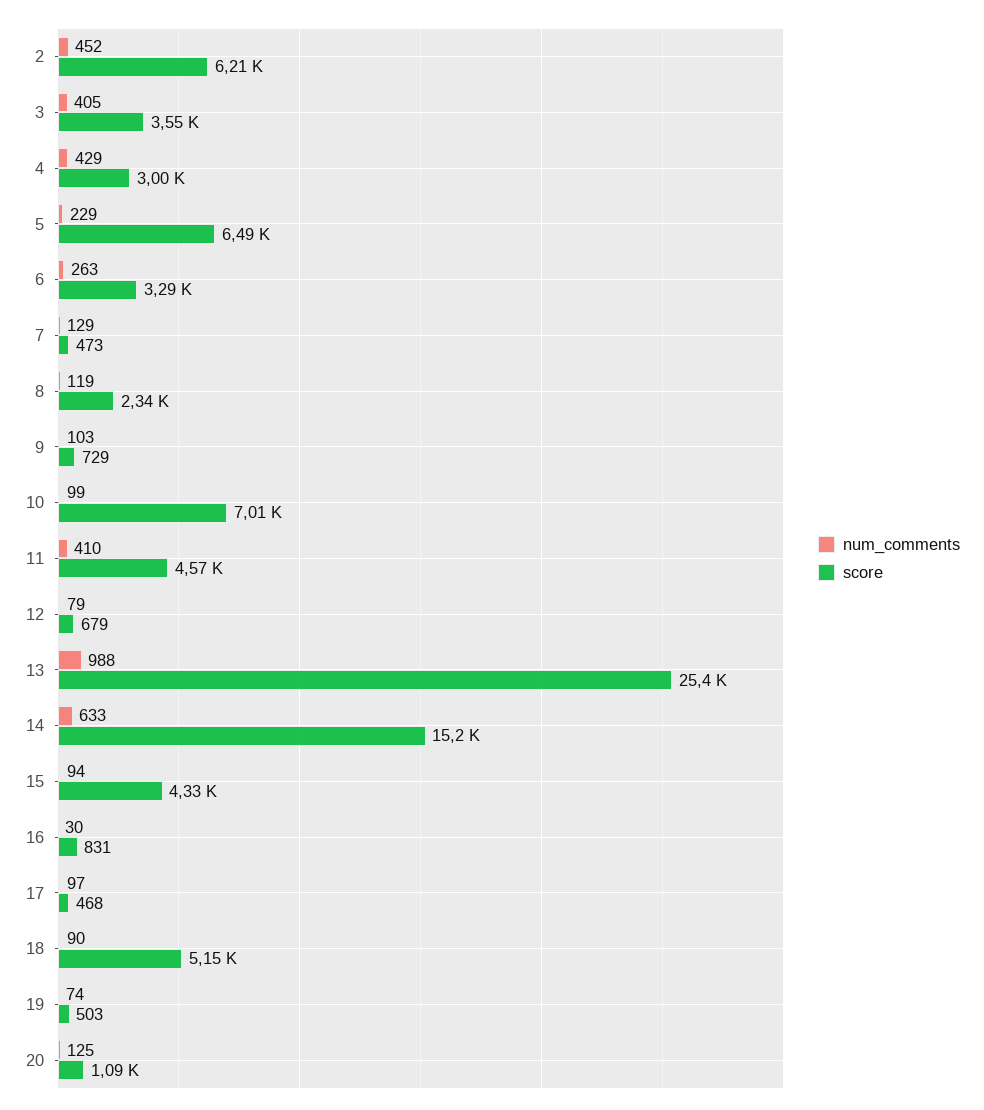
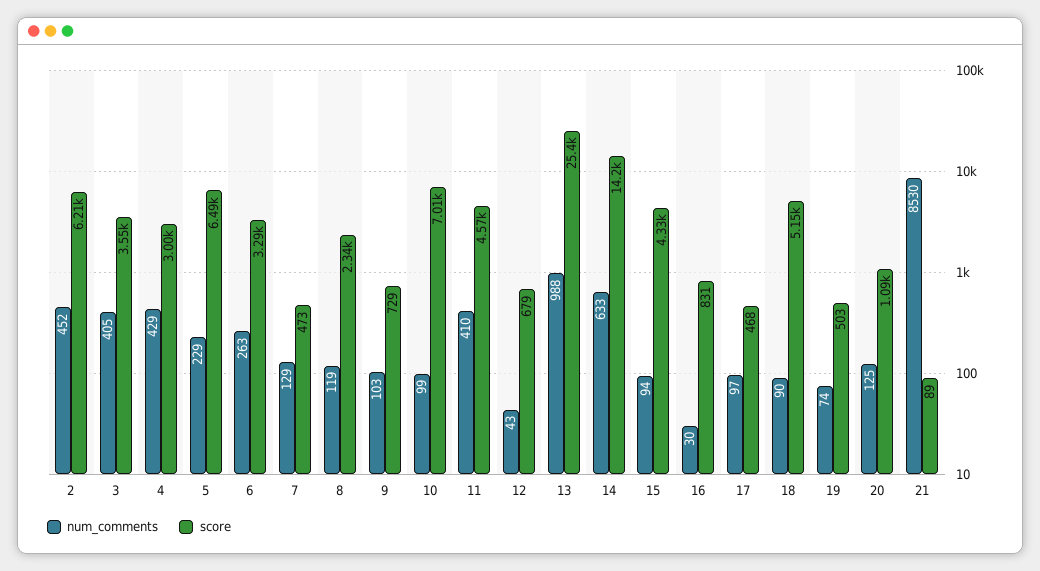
  {
    "num_comments": {
      "2": 452,
      "3": 405,
      "4": 429,
      "5": 229,
      "6": 263,
      "7": 129,
      "8": 119,
      "9": 103,
      "10": 99,
      "11": 410,
-     "12": 79,
+     "12": 43,
      "13": 988,
      "14": 633,
      "15": 94,
      "16": 30,
      "17": 97,
      "18": 90,
      "19": 74,
-     "20": 125
+     "20": 125,
+     "21": 8530
    },
    "score": {
      "2": 6210,
      "3": 3550,
      "4": 3000,
      "5": 6490,
      "6": 3290,
      "7": 473,
      "8": 2340,
      "9": 729,
      "10": 7010,
      "11": 4570,
      "12": 679,
      "13": 25400,
-     "14": 15200,
+     "14": 14200,
      "15": 4330,
      "16": 831,
      "17": 468,
      "18": 5150,
      "19": 503,
-     "20": 1090
+     "20": 1090,
+     "21": 89
    }
  }

